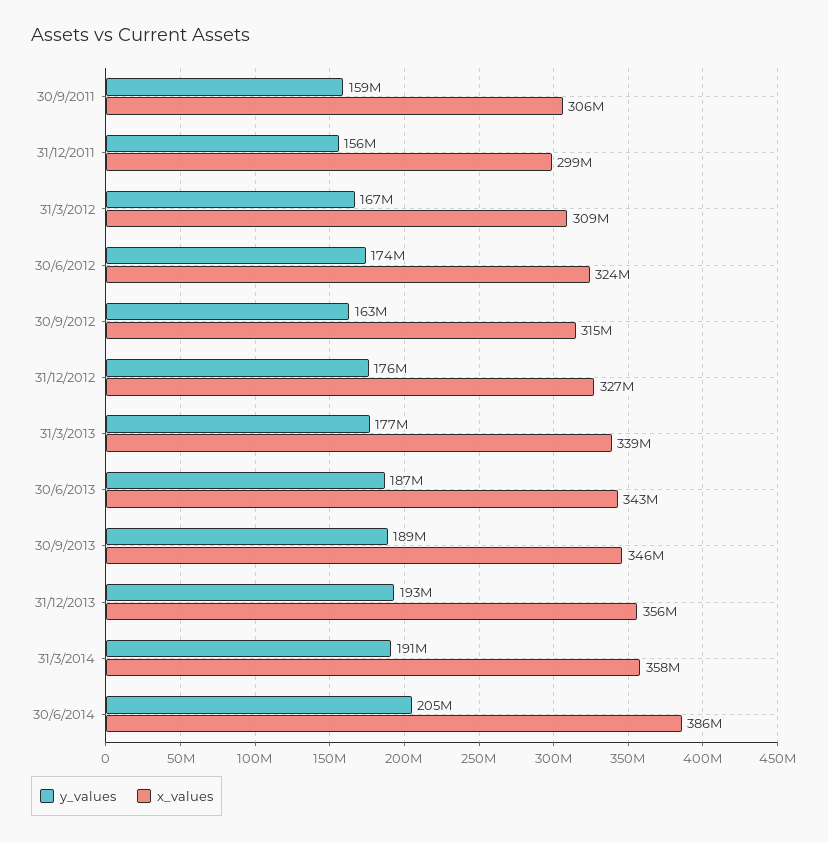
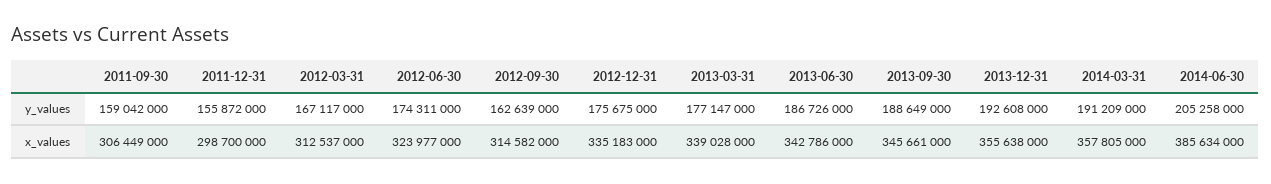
  {
    "y_values": {
      "30/9/2011": 159042000,
      "31/12/2011": 155872000,
      "31/3/2012": 167117000,
      "30/6/2012": 174311000,
      "30/9/2012": 162639000,
      "31/12/2012": 175675000,
      "31/3/2013": 177147000,
      "30/6/2013": 186726000,
      "30/9/2013": 188649000,
      "31/12/2013": 192608000,
      "31/3/2014": 191209000,
      "30/6/2014": 205258000
    },
    "x_values": {
      "30/9/2011": 306449000,
      "31/12/2011": 298700000,
-     "31/3/2012": 309000000,
+     "31/3/2012": 312537000,
      "30/6/2012": 323977000,
      "30/9/2012": 314582000,
-     "31/12/2012": 327000000,
+     "31/12/2012": 335183000,
      "31/3/2013": 339028000,
      "30/6/2013": 342786000,
      "30/9/2013": 345661000,
      "31/12/2013": 355638000,
      "31/3/2014": 357805000,
      "30/6/2014": 385634000
    }
  }

